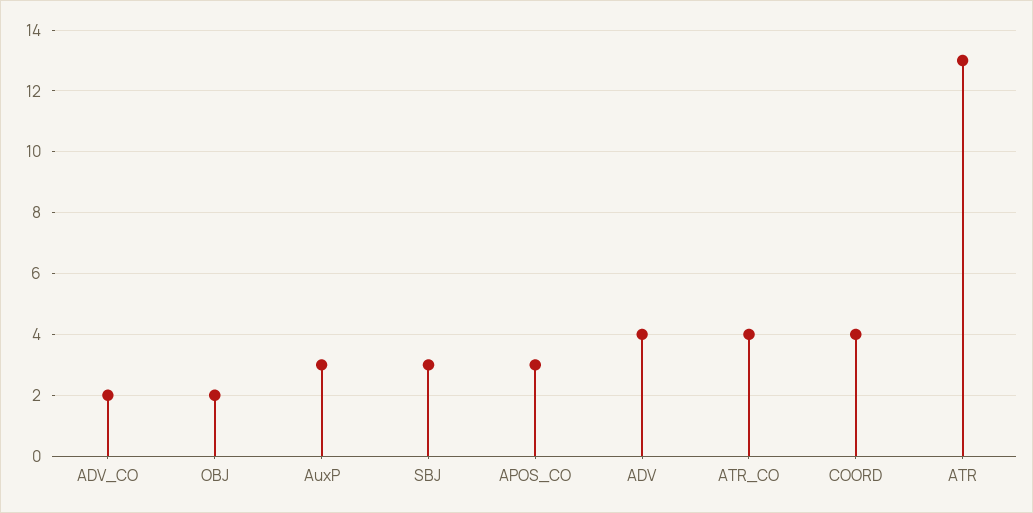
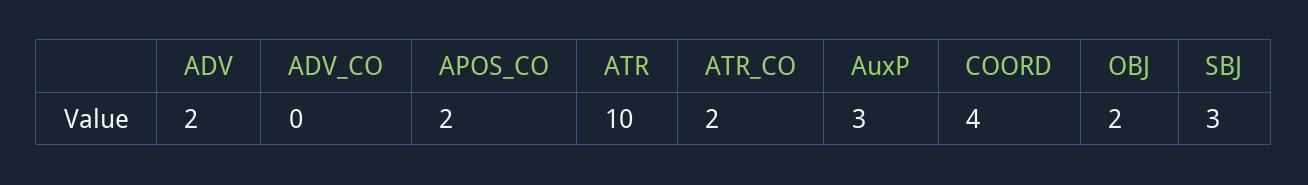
  {
-   "ADV_CO": 2,
+   "ADV_CO": 0,
    "OBJ": 2,
    "AuxP": 3,
    "SBJ": 3,
-   "APOS_CO": 3,
+   "APOS_CO": 2,
-   "ADV": 4,
+   "ADV": 2,
-   "ATR_CO": 4,
+   "ATR_CO": 2,
    "COORD": 4,
-   "ATR": 13
+   "ATR": 10
  }

